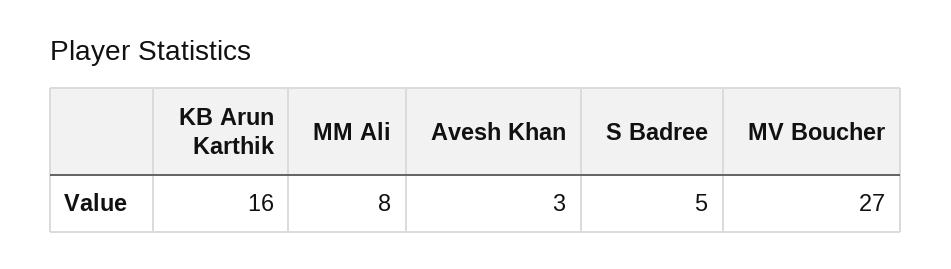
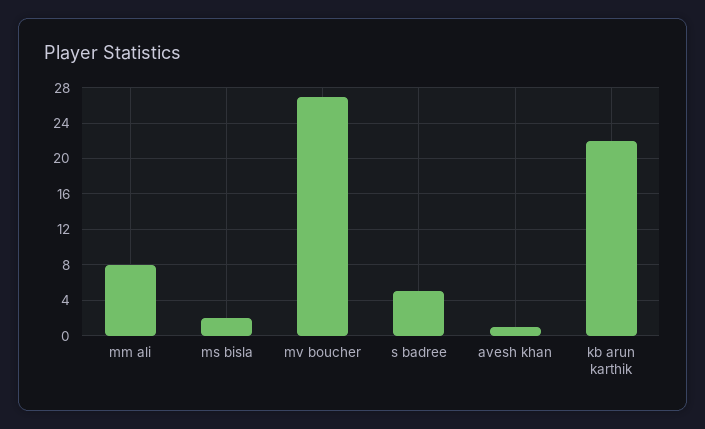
  {
-   "KB Arun Karthik": 16,
+   "KB Arun Karthik": 22,
    "MM Ali": 8,
-   "Avesh Khan": 3,
+   "Avesh Khan": 1,
    "S Badree": 5,
-   "MV Boucher": 27
+   "MV Boucher": 27,
+   "ms bisla": 2
  }

